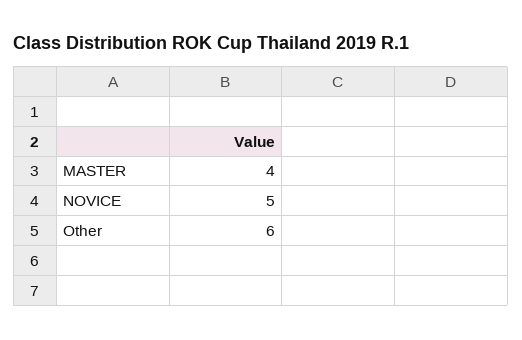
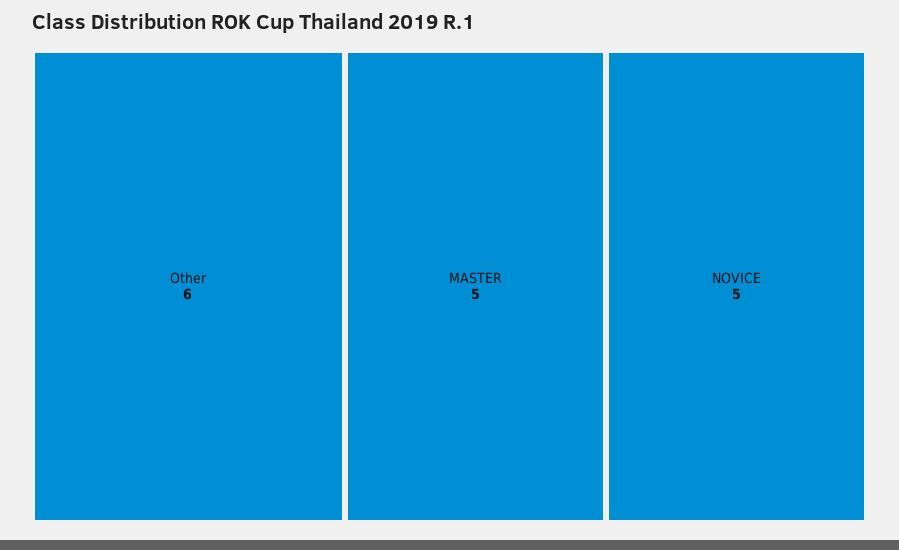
  {
-   "MASTER": 4,
+   "MASTER": 5,
    "NOVICE": 5,
    "Other": 6
  }

